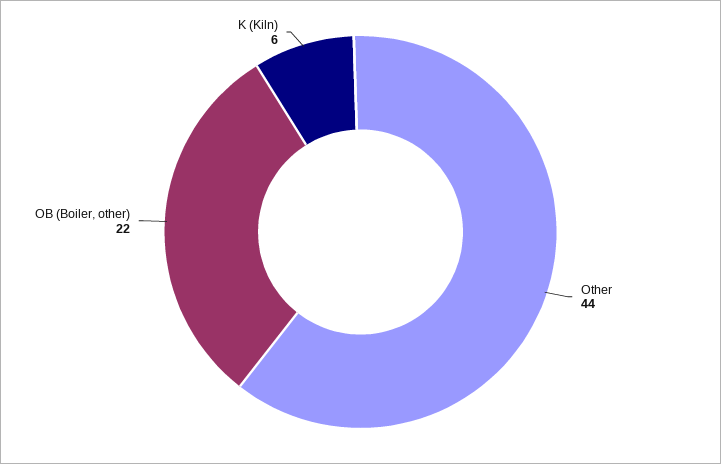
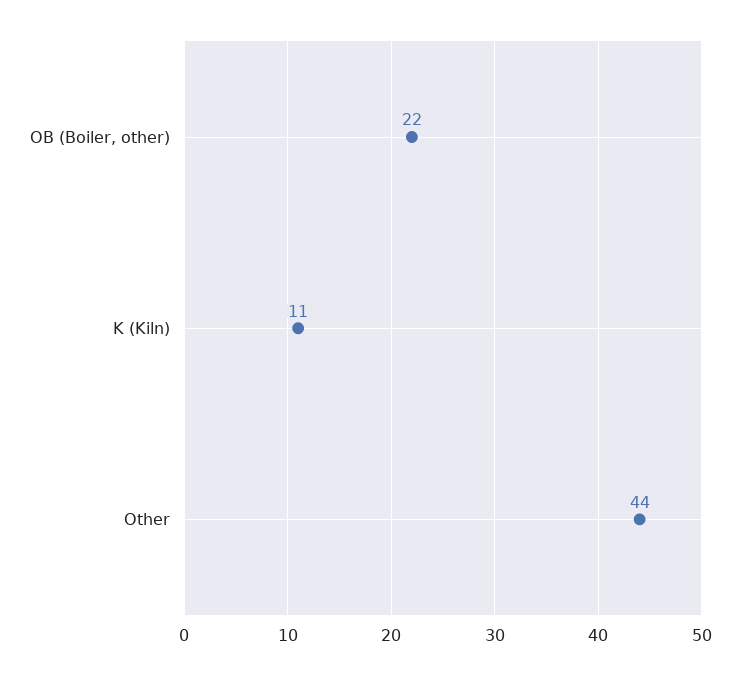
  {
    "Other": 44,
    "OB (Boiler, other)": 22,
-   "K (Kiln)": 6
+   "K (Kiln)": 11
  }

